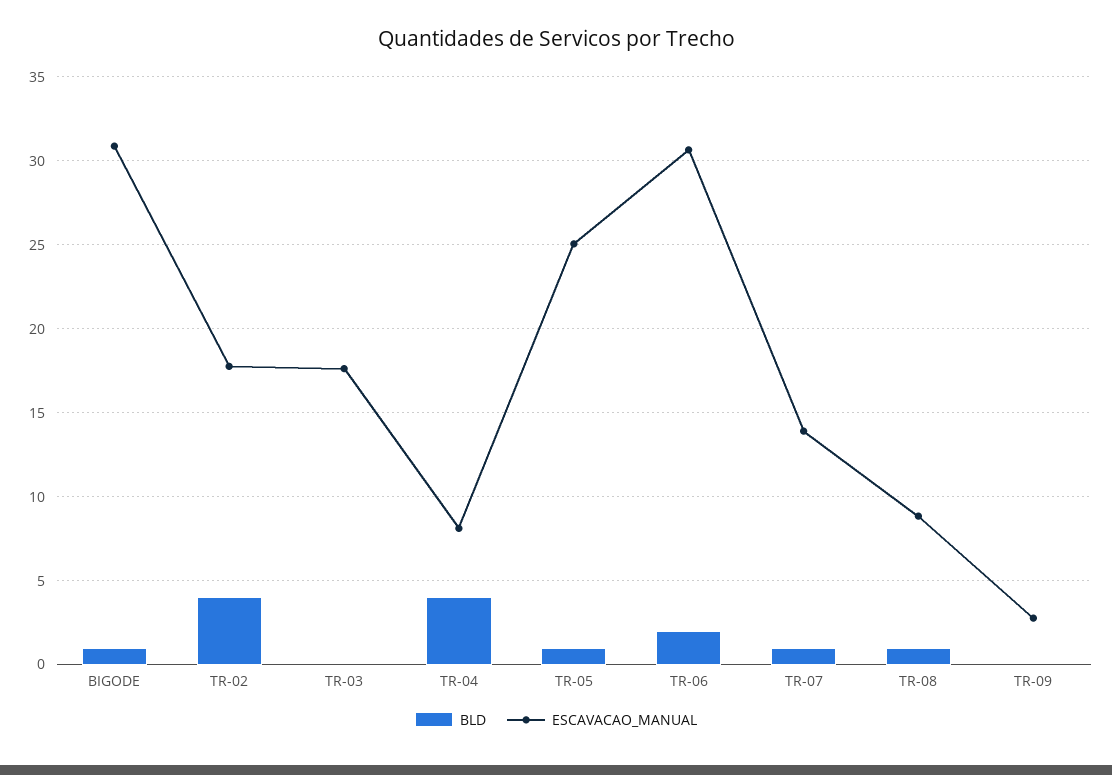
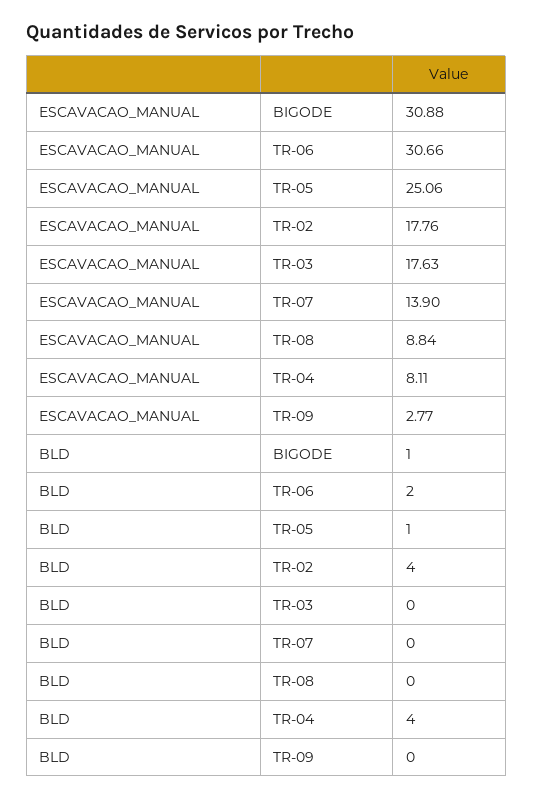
  {
    "BLD": {
      "BIGODE": 1,
      "TR-02": 4,
      "TR-03": 0,
      "TR-04": 4,
      "TR-05": 1,
      "TR-06": 2,
-     "TR-07": 1,
+     "TR-07": 0,
-     "TR-08": 1,
+     "TR-08": 0,
      "TR-09": 0
    },
    "ESCAVACAO_MANUAL": {
      "BIGODE": 30.88,
      "TR-02": 17.76,
      "TR-03": 17.63,
      "TR-04": 8.11,
      "TR-05": 25.06,
      "TR-06": 30.66,
      "TR-07": 13.9,
      "TR-08": 8.84,
      "TR-09": 2.77
    }
  }

